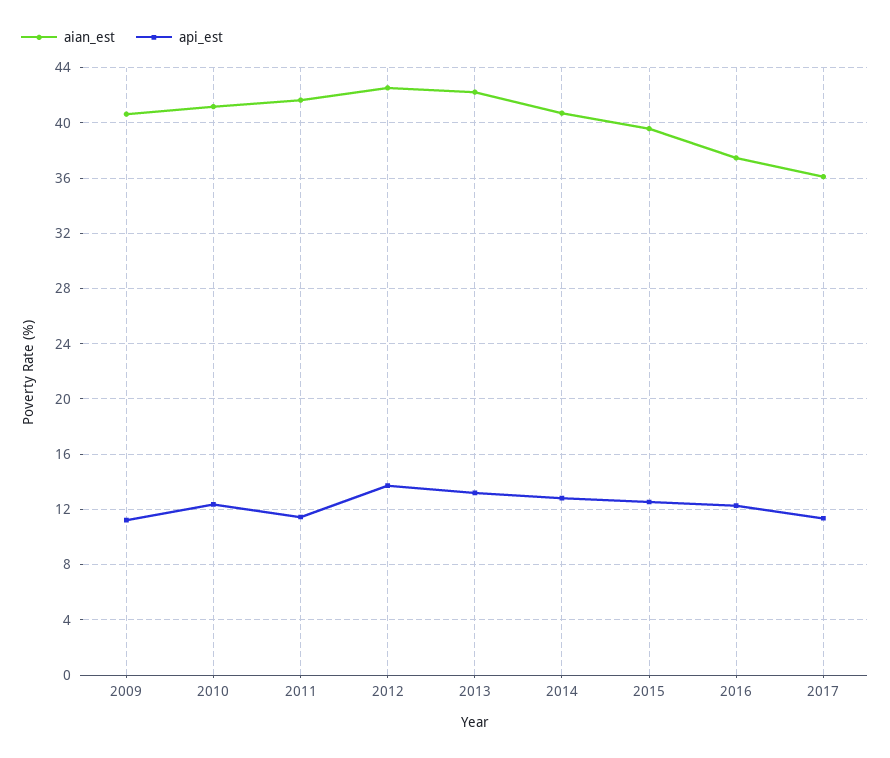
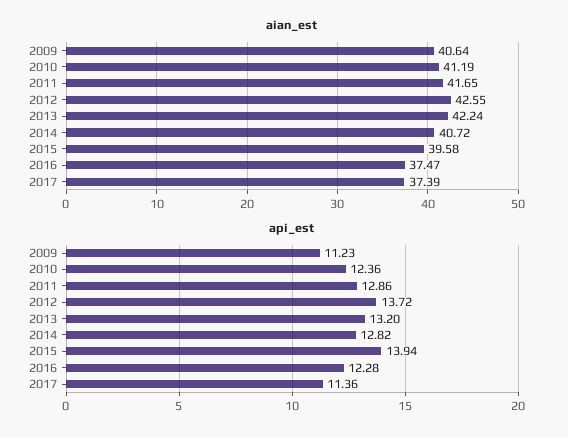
  {
    "aian_est": {
      "2009": 40.64,
      "2010": 41.19,
      "2011": 41.65,
      "2012": 42.55,
      "2013": 42.24,
      "2014": 40.72,
      "2015": 39.58,
      "2016": 37.47,
-     "2017": 36
+     "2017": 37.39
    },
    "api_est": {
      "2009": 11.23,
      "2010": 12.36,
-     "2011": 11.5,
+     "2011": 12.86,
      "2012": 13.72,
      "2013": 13.2,
      "2014": 12.82,
-     "2015": 12.5,
+     "2015": 13.94,
      "2016": 12.28,
      "2017": 11.36
    }
  }

